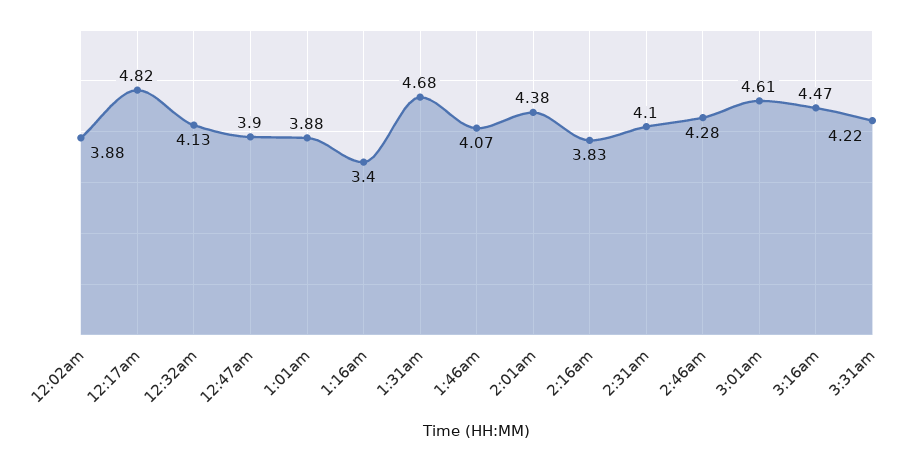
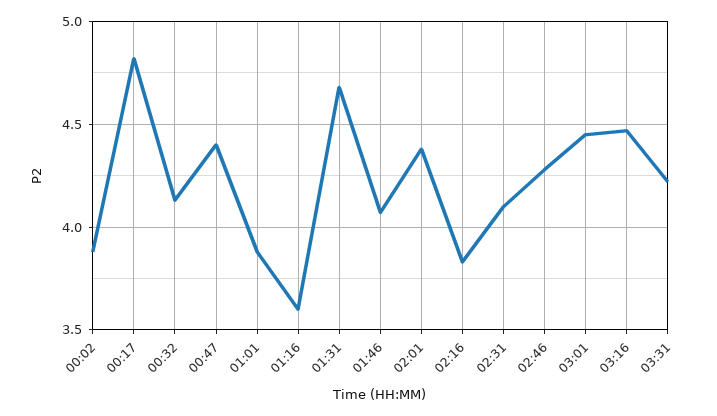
  {
    "12:02am": 3.88,
    "12:17am": 4.82,
    "12:32am": 4.13,
-   "12:47am": 3.9,
+   "12:47am": 4.4,
    "1:01am": 3.88,
-   "1:16am": 3.4,
+   "1:16am": 3.6,
    "1:31am": 4.68,
    "1:46am": 4.07,
    "2:01am": 4.38,
    "2:16am": 3.83,
    "2:31am": 4.1,
    "2:46am": 4.28,
-   "3:01am": 4.61,
+   "3:01am": 4.45,
    "3:16am": 4.47,
    "3:31am": 4.22
  }

